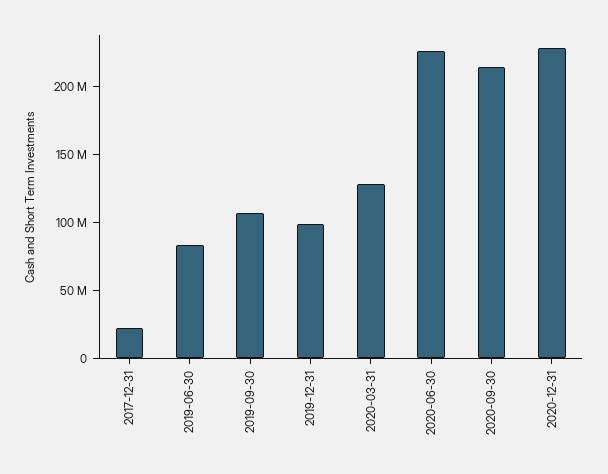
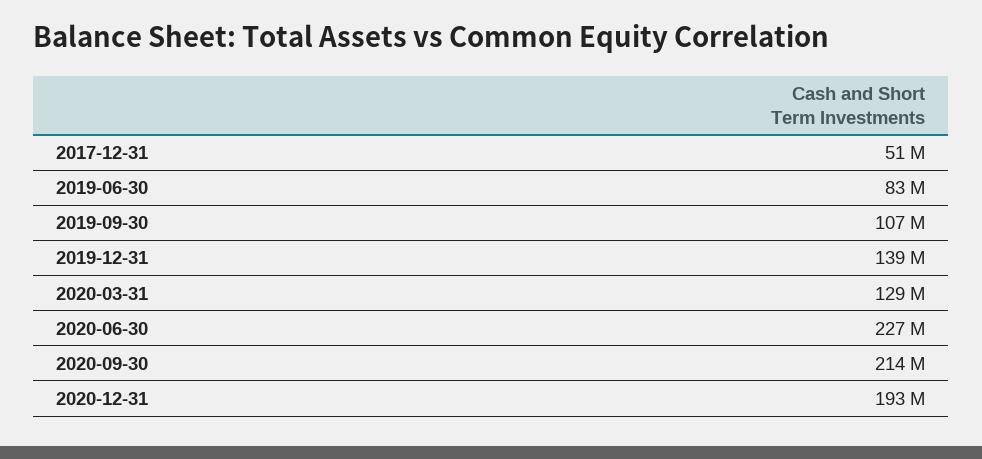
  {
-   "2017-12-31": 20000000,
+   "2017-12-31": 51000000,
    "2019-06-30": 83000000,
    "2019-09-30": 107000000,
-   "2019-12-31": 100000000,
+   "2019-12-31": 139000000,
    "2020-03-31": 129000000,
    "2020-06-30": 227000000,
    "2020-09-30": 214000000,
-   "2020-12-31": 230000000
+   "2020-12-31": 193000000
  }

